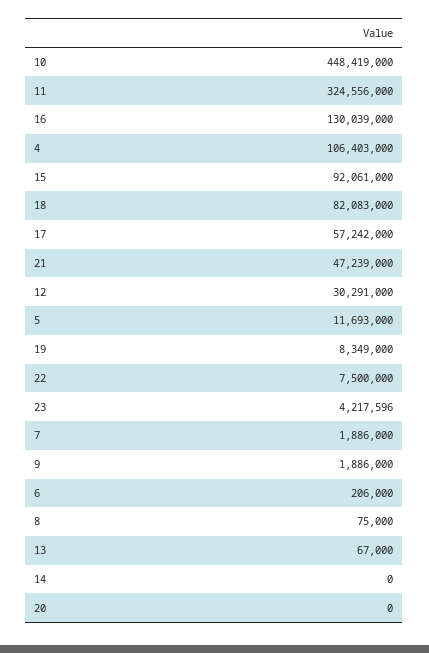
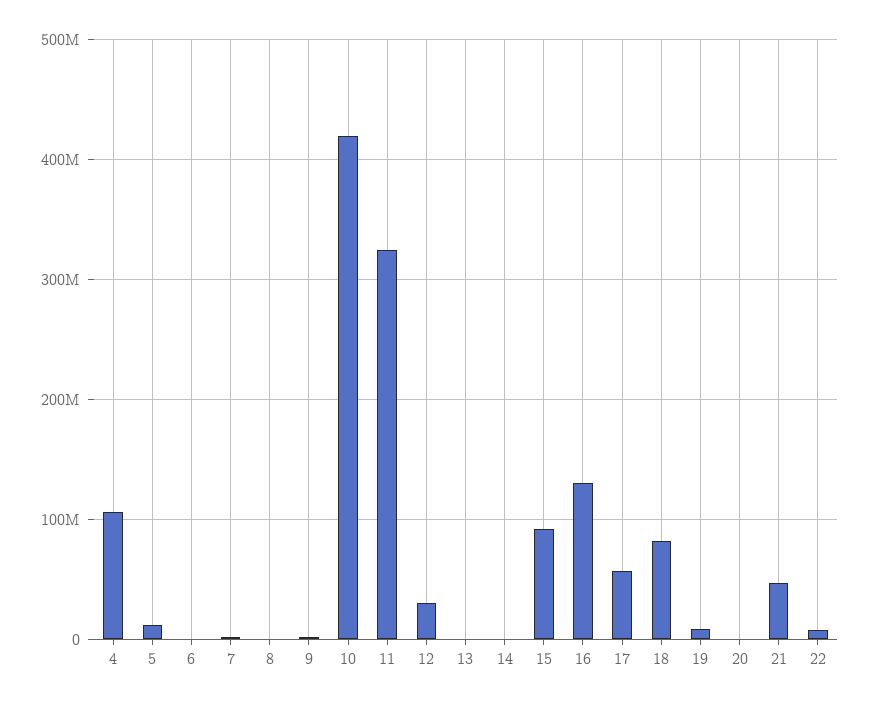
  {
-   "10": 448419000,
+   "10": 420000000,
    "11": 324556000,
    "16": 130039000,
    "4": 106403000,
    "15": 92061000,
    "18": 82083000,
    "17": 57242000,
    "21": 47239000,
    "12": 30291000,
    "5": 11693000,
    "19": 8349000,
    "22": 7500000,
-   "23": 4217596,
    "7": 1886000,
    "9": 1886000,
    "6": 206000,
    "8": 75000,
    "13": 67000,
    "14": 0,
    "20": 0
  }

